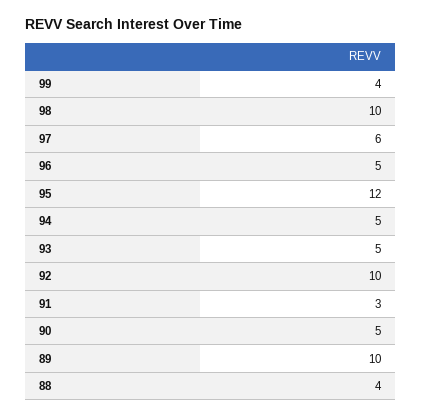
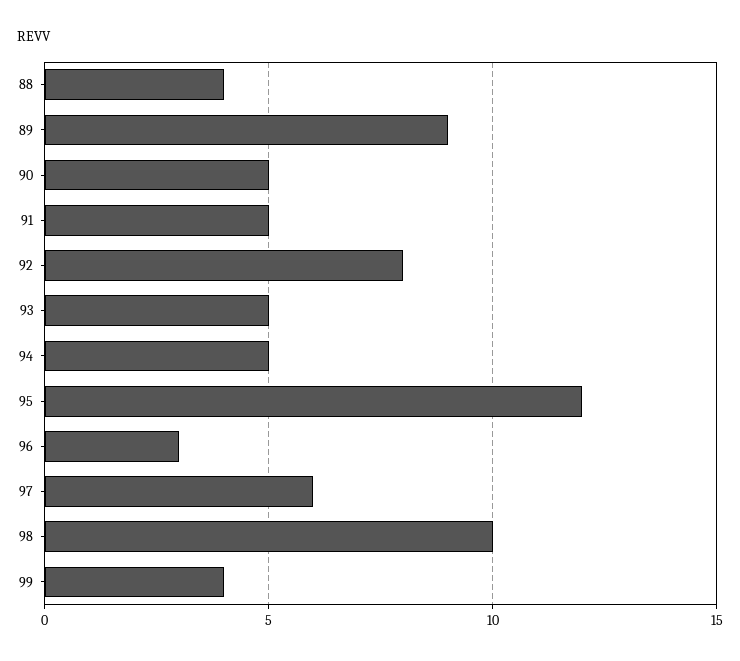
  {
    "99": 4,
    "98": 10,
    "97": 6,
-   "96": 5,
+   "96": 3,
    "95": 12,
    "94": 5,
    "93": 5,
-   "92": 10,
+   "92": 8,
-   "91": 3,
+   "91": 5,
    "90": 5,
-   "89": 10,
+   "89": 9,
    "88": 4
  }

